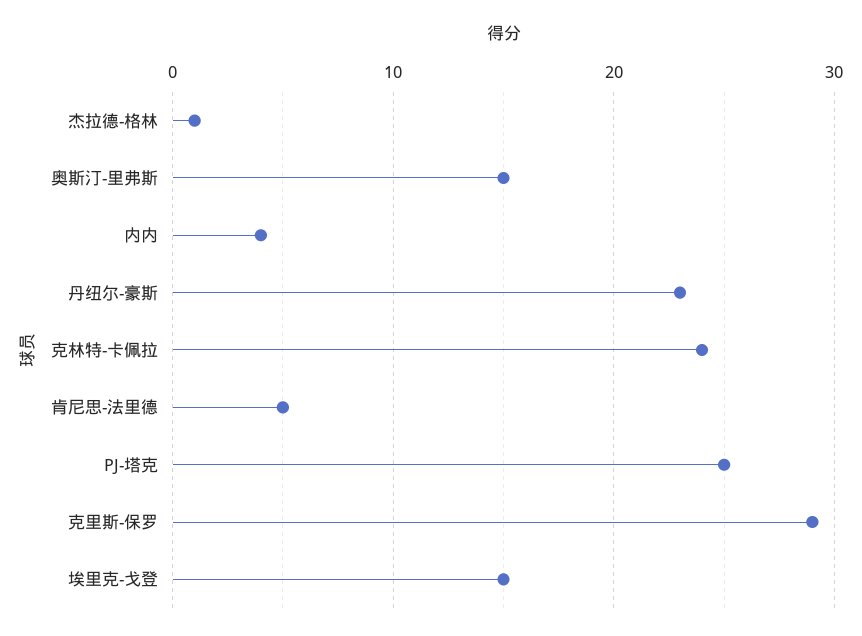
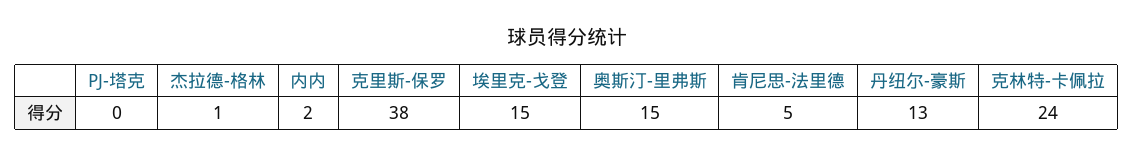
  {
    "杰拉德-格林": 1,
    "奥斯汀-里弗斯": 15,
-   "内内": 4,
+   "内内": 2,
-   "丹纽尔-豪斯": 23,
+   "丹纽尔-豪斯": 13,
    "克林特-卡佩拉": 24,
    "肯尼思-法里德": 5,
-   "PJ-塔克": 25,
+   "PJ-塔克": 0,
-   "克里斯-保罗": 29,
+   "克里斯-保罗": 38,
    "埃里克-戈登": 15
  }

